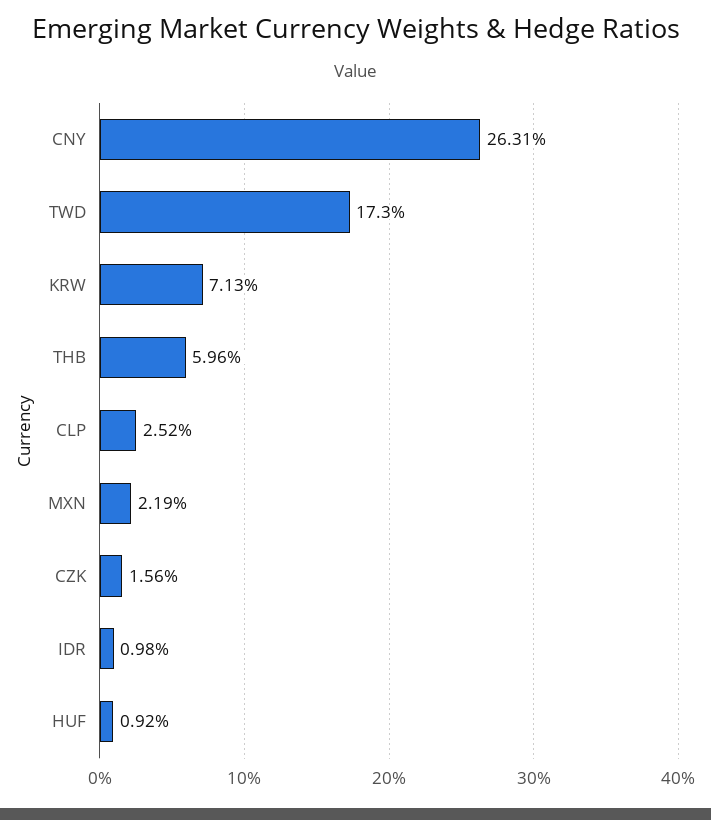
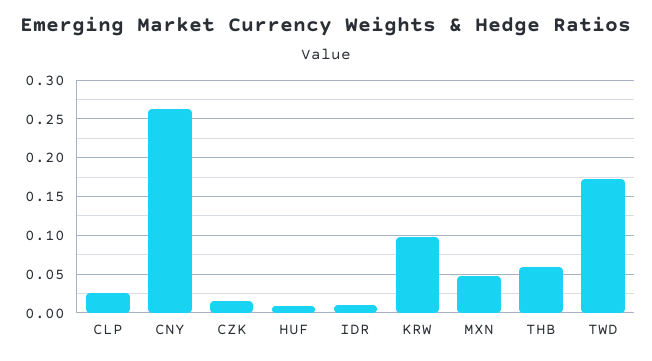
  {
    "CNY": 0.2631,
    "TWD": 0.173,
-   "KRW": 0.0713,
+   "KRW": 0.1,
    "THB": 0.0596,
    "CLP": 0.0252,
-   "MXN": 0.0219,
+   "MXN": 0.05,
    "CZK": 0.0156,
    "IDR": 0.0098,
    "HUF": 0.0092
  }

